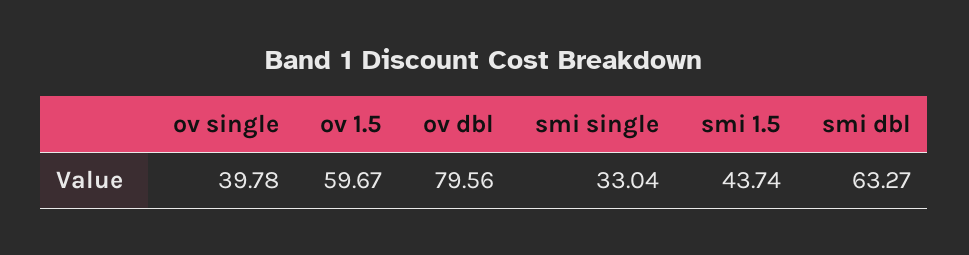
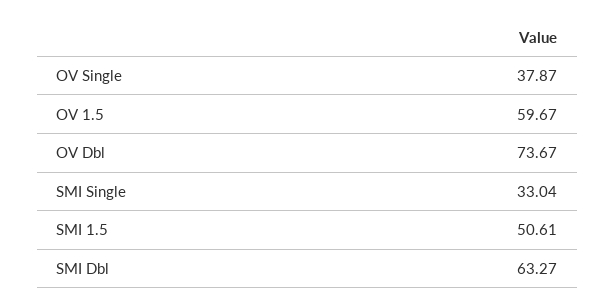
  {
-   "ov single": 39.78,
+   "ov single": 37.87,
    "ov 1.5": 59.67,
-   "ov dbl": 79.56,
+   "ov dbl": 73.67,
    "smi single": 33.04,
-   "smi 1.5": 43.74,
+   "smi 1.5": 50.61,
    "smi dbl": 63.27
  }

